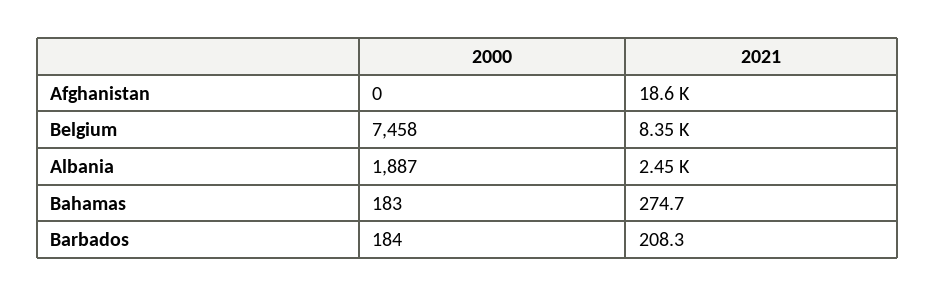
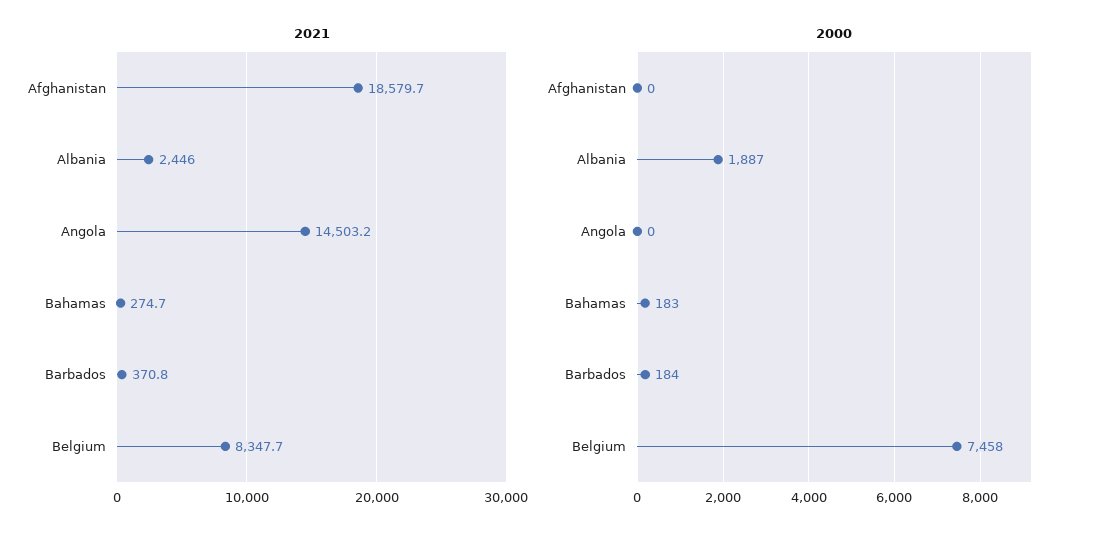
  {
    "2000": {
      "Afghanistan": 0,
      "Belgium": 7458,
      "Albania": 1887,
      "Bahamas": 183,
-     "Barbados": 184
+     "Barbados": 184,
+     "Angola": 0
    },
    "2021": {
      "Afghanistan": 18579.7,
      "Belgium": 8347.7,
      "Albania": 2446,
      "Bahamas": 274.7,
-     "Barbados": 208.3
+     "Barbados": 370.8,
+     "Angola": 14503.2
    }
  }

